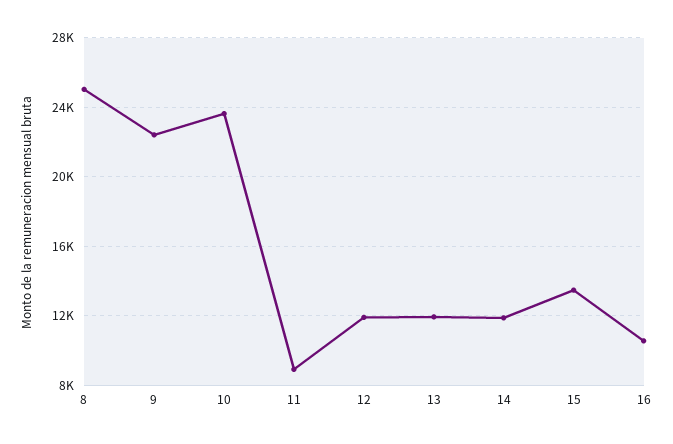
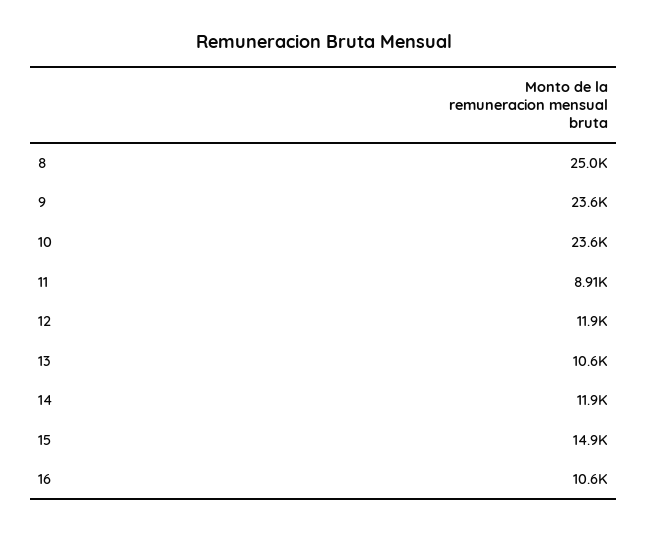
  {
    "8": 25000,
-   "9": 22500,
+   "9": 23600,
    "10": 23600,
    "11": 8910,
    "12": 11900,
-   "13": 12000,
+   "13": 10600,
    "14": 11900,
-   "15": 13500,
+   "15": 14900,
    "16": 10600
  }

